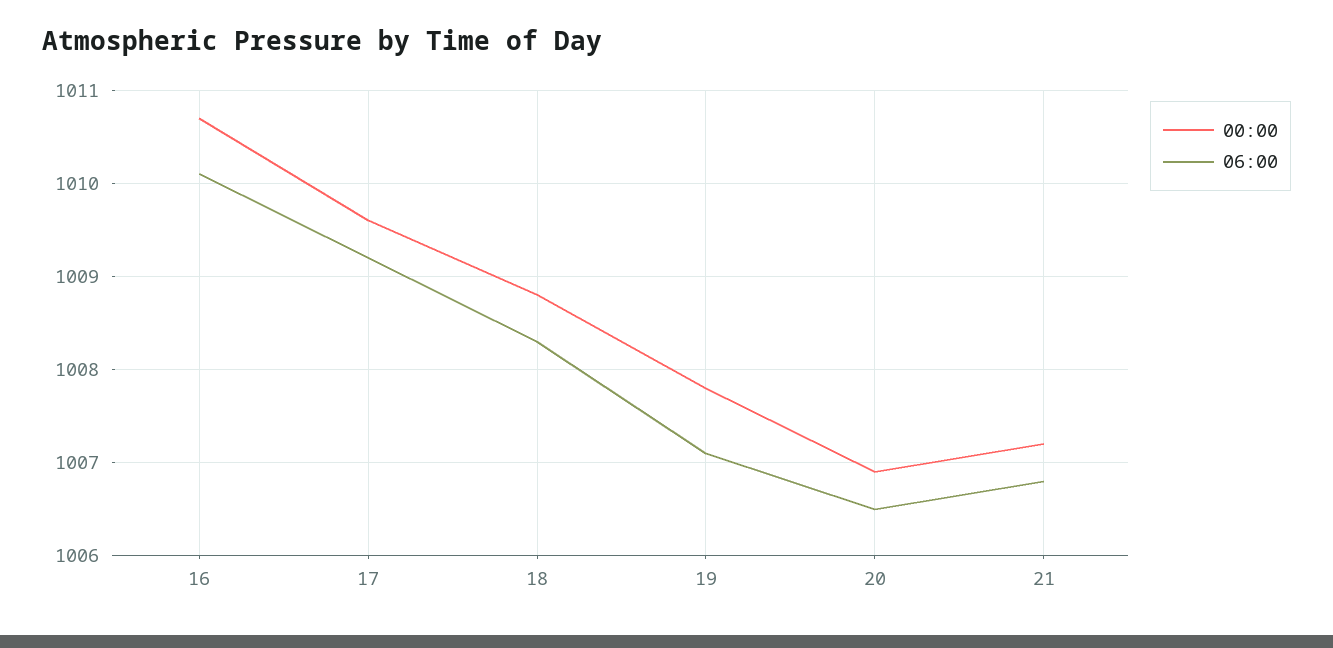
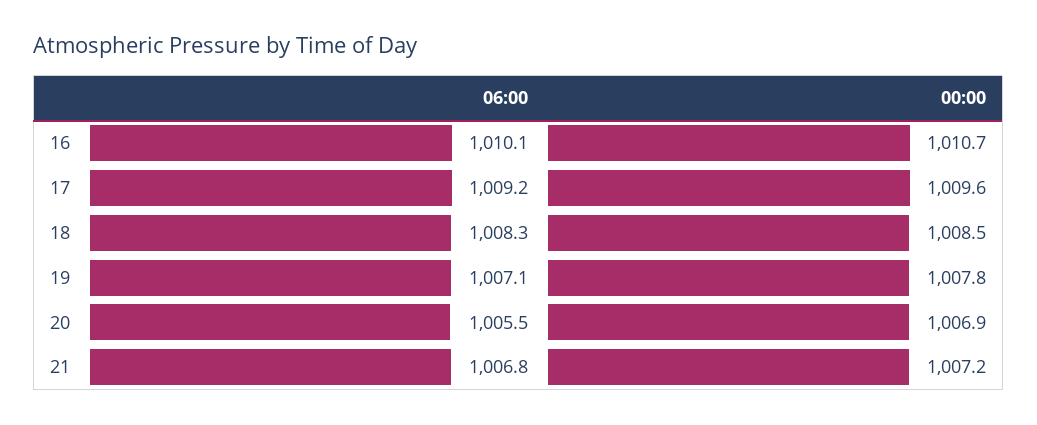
  {
    "00:00": {
      "16": 1010.7,
      "17": 1009.6,
-     "18": 1008.8,
+     "18": 1008.5,
      "19": 1007.8,
      "20": 1006.9,
      "21": 1007.2
    },
    "06:00": {
      "16": 1010.1,
      "17": 1009.2,
      "18": 1008.3,
      "19": 1007.1,
-     "20": 1006.5,
+     "20": 1005.5,
      "21": 1006.8
    }
  }

